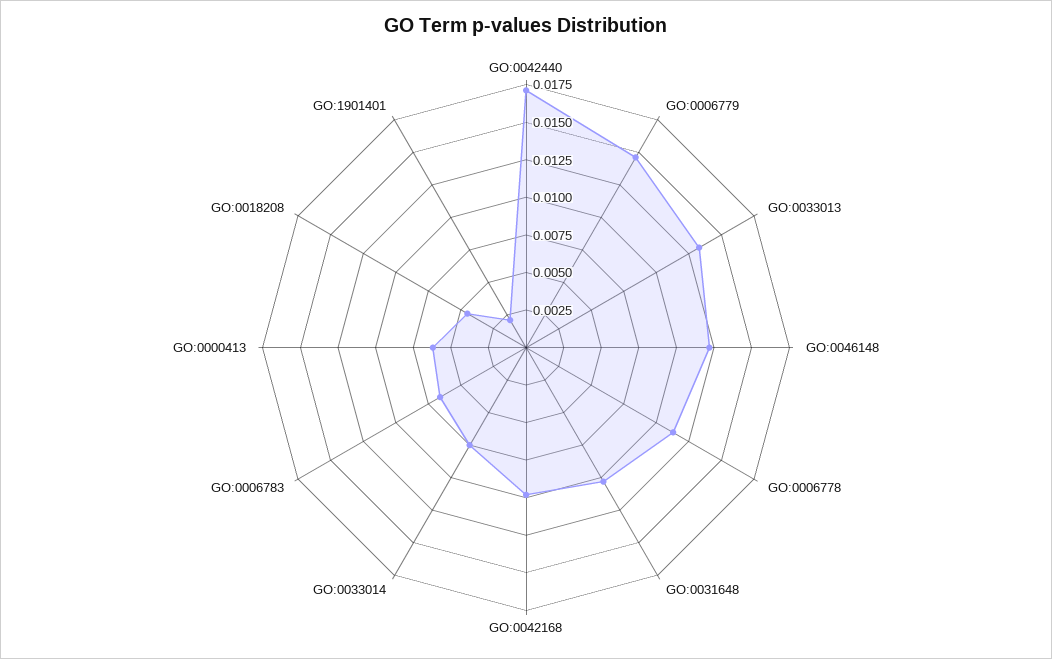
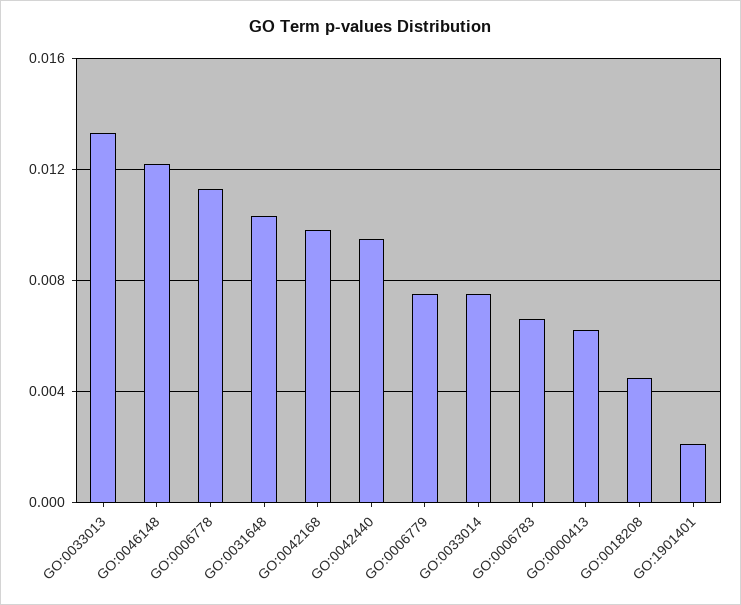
  {
-   "GO:0042440": 0.0175,
+   "GO:0042440": 0.0095,
-   "GO:0006779": 0.015,
+   "GO:0006779": 0.0075,
    "GO:0033013": 0.0135,
    "GO:0046148": 0.012,
    "GO:0006778": 0.0115,
    "GO:0031648": 0.0105,
    "GO:0042168": 0.01,
    "GO:0033014": 0.0075,
    "GO:0006783": 0.0065,
    "GO:0000413": 0.006,
    "GO:0018208": 0.0045,
    "GO:1901401": 0.002
  }

